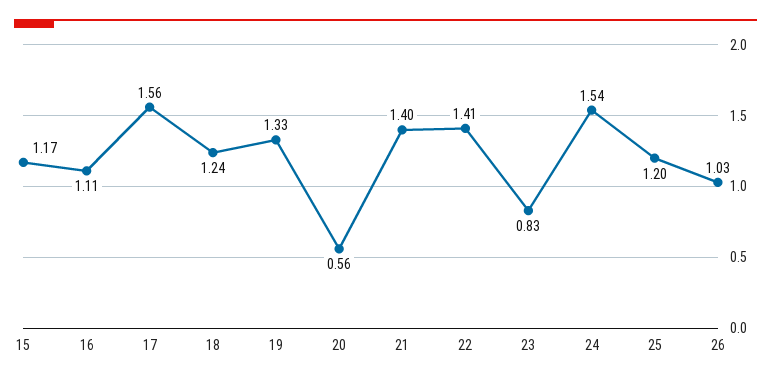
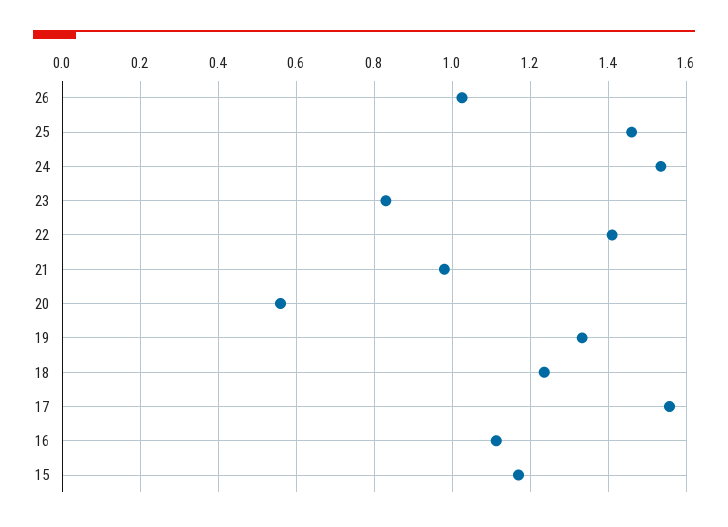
  {
    "15": 1.17,
    "16": 1.11,
    "17": 1.56,
    "18": 1.24,
    "19": 1.33,
    "20": 0.56,
-   "21": 1.4,
+   "21": 0.98,
    "22": 1.41,
    "23": 0.83,
    "24": 1.54,
-   "25": 1.2,
+   "25": 1.46,
    "26": 1.03
  }

